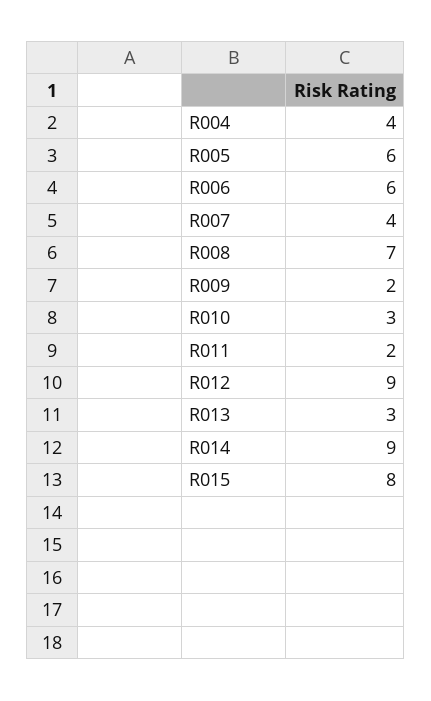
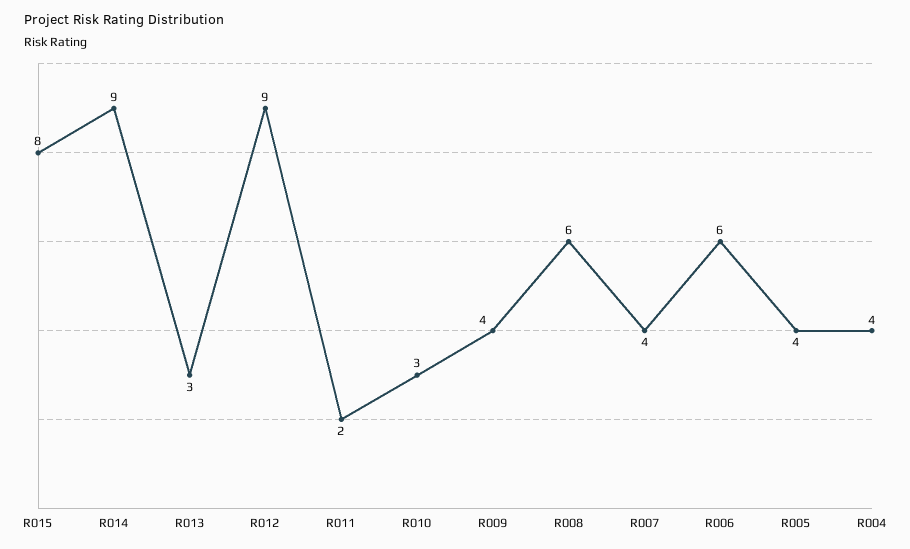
  {
    "R004": 4,
-   "R005": 6,
+   "R005": 4,
    "R006": 6,
    "R007": 4,
-   "R008": 7,
+   "R008": 6,
-   "R009": 2,
+   "R009": 4,
    "R010": 3,
    "R011": 2,
    "R012": 9,
    "R013": 3,
    "R014": 9,
    "R015": 8
  }

